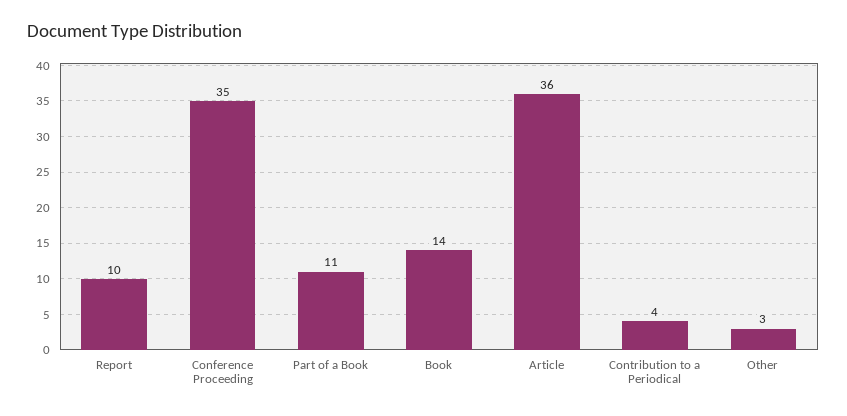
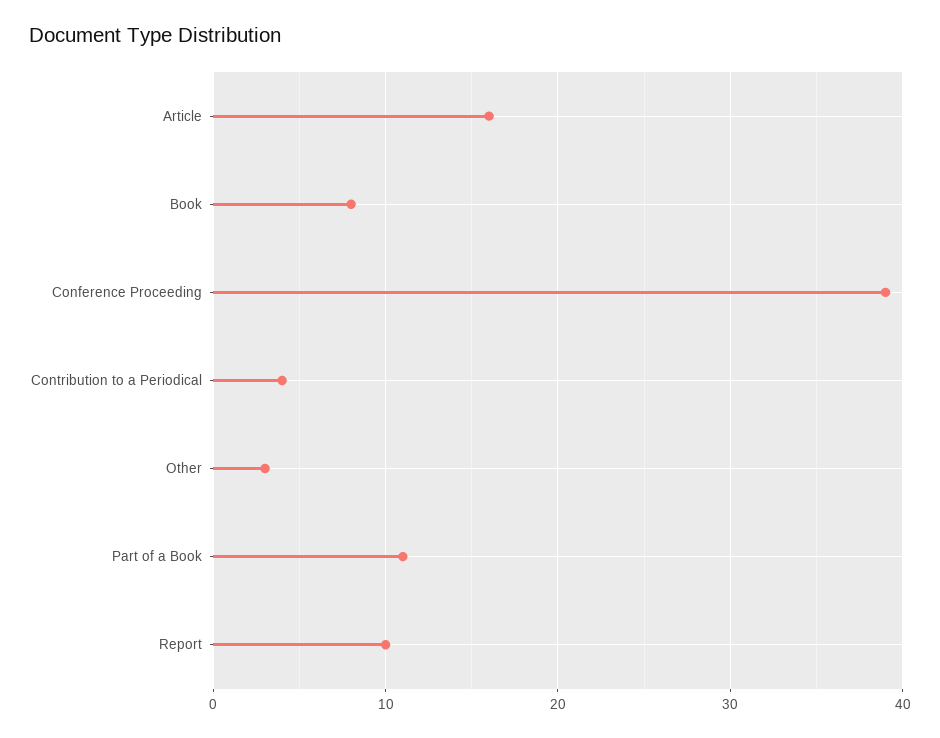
  {
    "Report": 10,
-   "Conference Proceeding": 35,
+   "Conference Proceeding": 39,
    "Part of a Book": 11,
-   "Book": 14,
+   "Book": 8,
-   "Article": 36,
+   "Article": 16,
    "Contribution to a Periodical": 4,
    "Other": 3
  }

